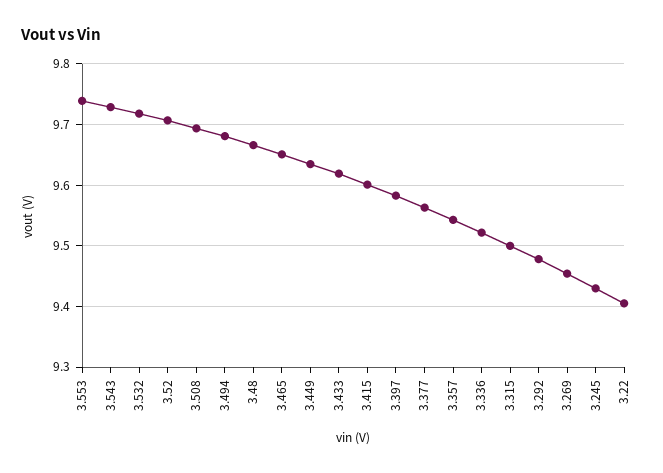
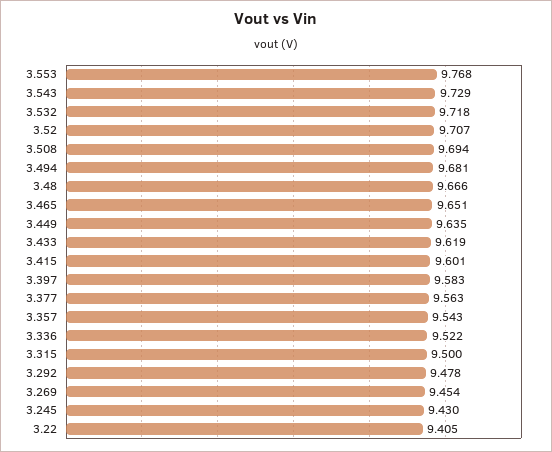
  {
-   "3.553": 9.74,
+   "3.553": 9.768,
    "3.543": 9.729,
    "3.532": 9.718,
    "3.52": 9.707,
    "3.508": 9.694,
    "3.494": 9.681,
    "3.48": 9.666,
    "3.465": 9.651,
    "3.449": 9.635,
    "3.433": 9.619,
    "3.415": 9.601,
    "3.397": 9.583,
    "3.377": 9.563,
    "3.357": 9.543,
    "3.336": 9.522,
    "3.315": 9.5,
    "3.292": 9.478,
    "3.269": 9.454,
    "3.245": 9.43,
    "3.22": 9.405
  }

